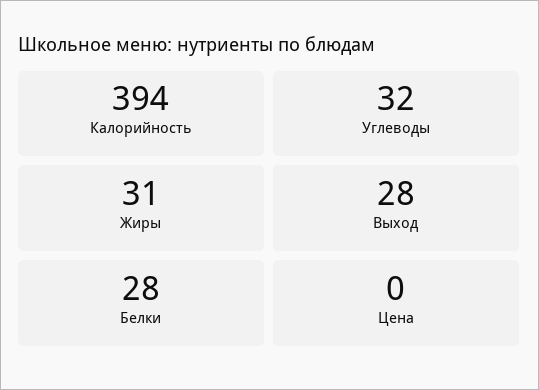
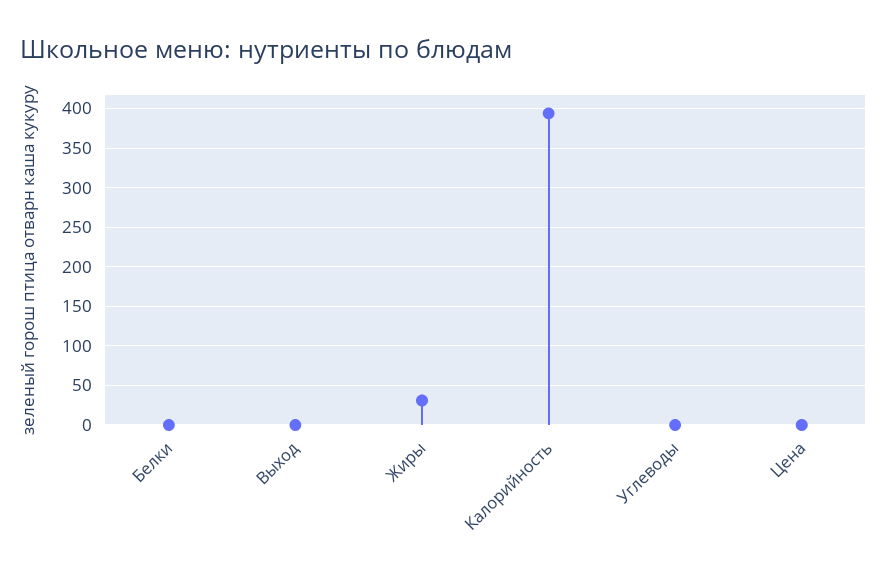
  {
    "Калорийность": 394,
-   "Углеводы": 32,
+   "Углеводы": 0,
    "Жиры": 31,
-   "Выход": 28,
+   "Выход": 0,
-   "Белки": 28,
+   "Белки": 0,
    "Цена": 0
  }

